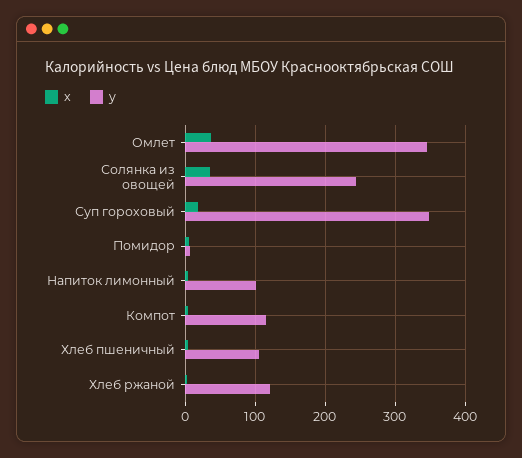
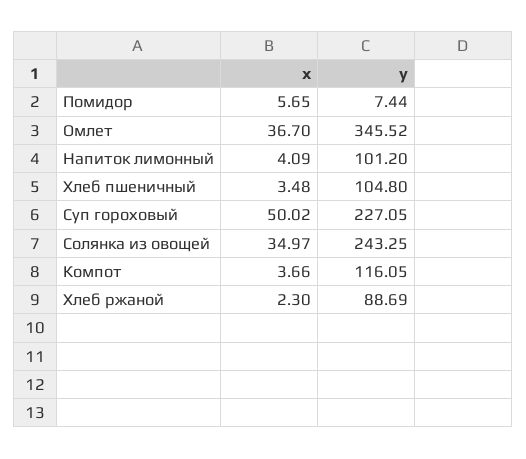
  {
    "x": {
      "Омлет": 36.7,
      "Солянка из овощей": 34.97,
-     "Суп гороховый": 20,
+     "Суп гороховый": 50.02,
      "Помидор": 5.65,
      "Напиток лимонный": 4.09,
      "Компот": 3.66,
      "Хлеб пшеничный": 3.48,
      "Хлеб ржаной": 2.3
    },
    "y": {
      "Омлет": 345.52,
      "Солянка из овощей": 243.25,
-     "Суп гороховый": 350,
+     "Суп гороховый": 227.05,
      "Помидор": 7.44,
      "Напиток лимонный": 101.2,
      "Компот": 116.05,
      "Хлеб пшеничный": 104.8,
-     "Хлеб ржаной": 120
+     "Хлеб ржаной": 88.69
    }
  }

